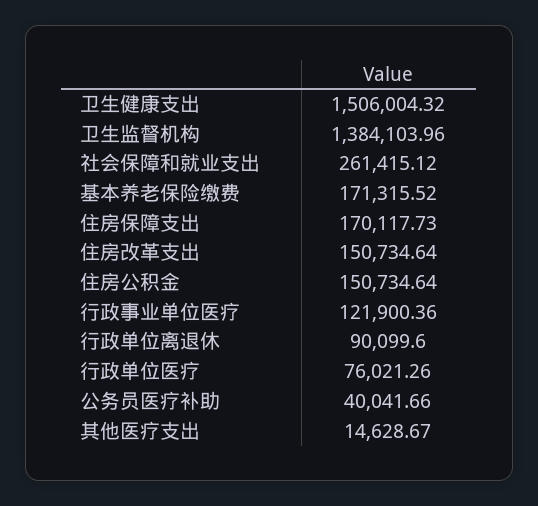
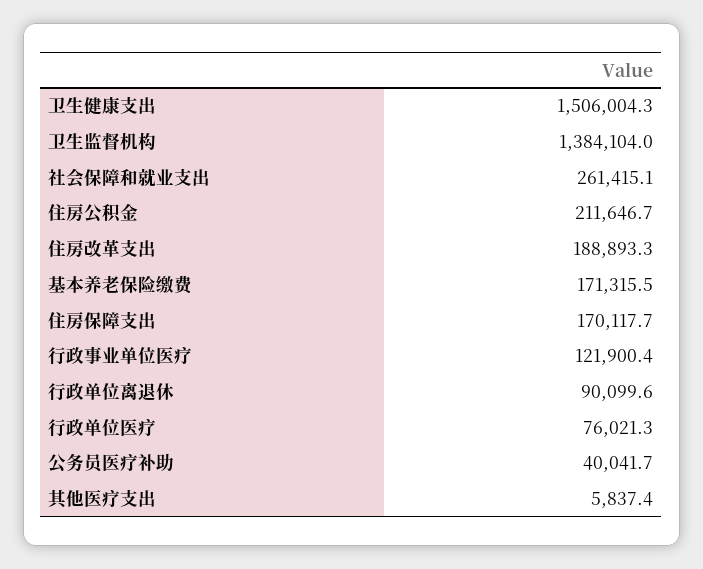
  {
    "卫生健康支出": 1506004.32,
    "卫生监督机构": 1384103.96,
    "社会保障和就业支出": 261415.12,
    "基本养老保险缴费": 171315.52,
    "住房保障支出": 170117.73,
-   "住房改革支出": 150734.64,
+   "住房改革支出": 188893.3,
-   "住房公积金": 150734.64,
+   "住房公积金": 211646.7,
    "行政事业单位医疗": 121900.36,
    "行政单位离退休": 90099.6,
    "行政单位医疗": 76021.26,
    "公务员医疗补助": 40041.66,
-   "其他医疗支出": 14628.67
+   "其他医疗支出": 5837.4
  }

